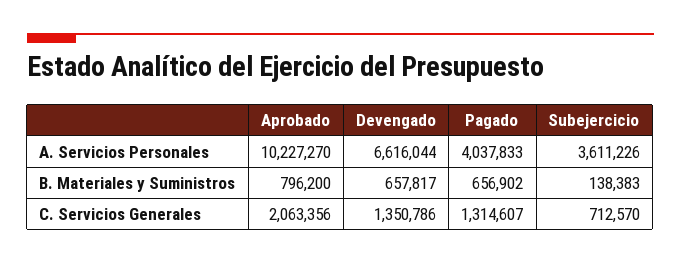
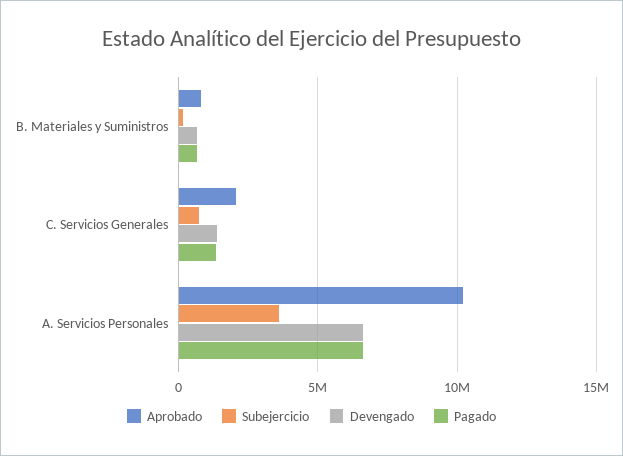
  {
    "Aprobado": {
      "A. Servicios Personales": 10227270,
      "B. Materiales y Suministros": 796200,
      "C. Servicios Generales": 2063356
    },
    "Devengado": {
      "A. Servicios Personales": 6616044,
      "B. Materiales y Suministros": 657817,
      "C. Servicios Generales": 1350786
    },
    "Pagado": {
-     "A. Servicios Personales": 4037833,
+     "A. Servicios Personales": 6500000,
      "B. Materiales y Suministros": 656902,
      "C. Servicios Generales": 1314607
    },
    "Subejercicio": {
      "A. Servicios Personales": 3611226,
      "B. Materiales y Suministros": 138383,
      "C. Servicios Generales": 712570
    }
  }

